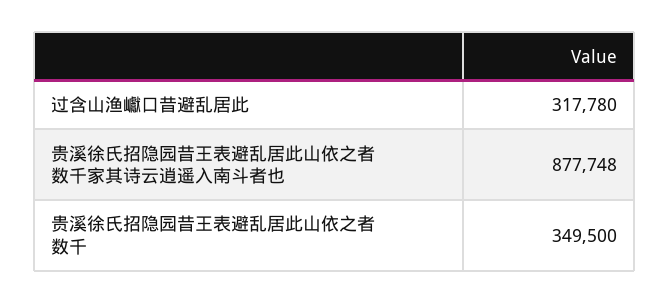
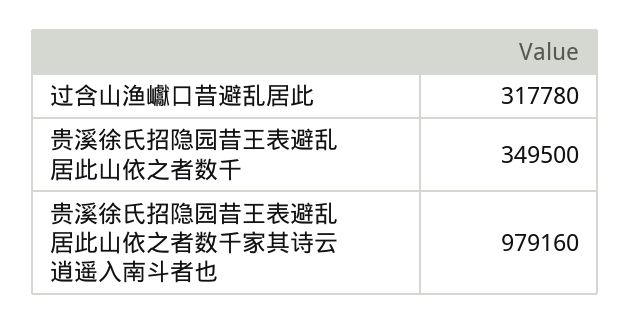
  {
    "过含山渔巘口昔避乱居此": 317780,
-   "贵溪徐氏招隐园昔王表避乱居此山依之者数千家其诗云逍遥入南斗者也": 877748,
+   "贵溪徐氏招隐园昔王表避乱居此山依之者数千家其诗云逍遥入南斗者也": 979160,
    "贵溪徐氏招隐园昔王表避乱居此山依之者数千": 349500
  }

